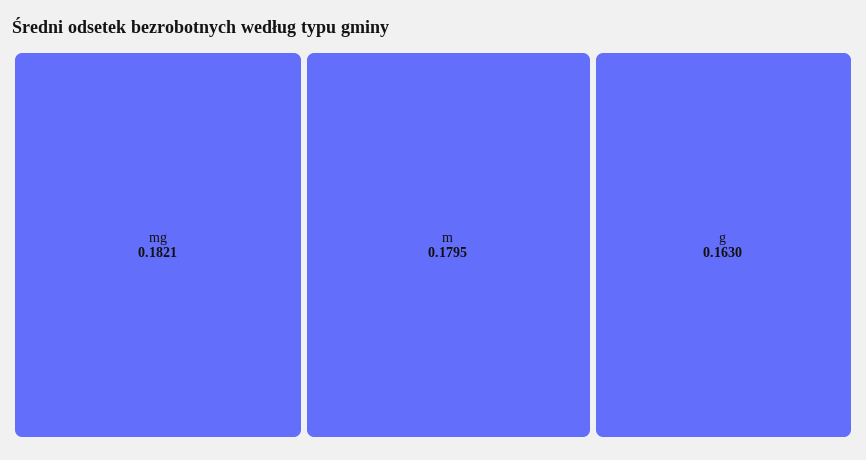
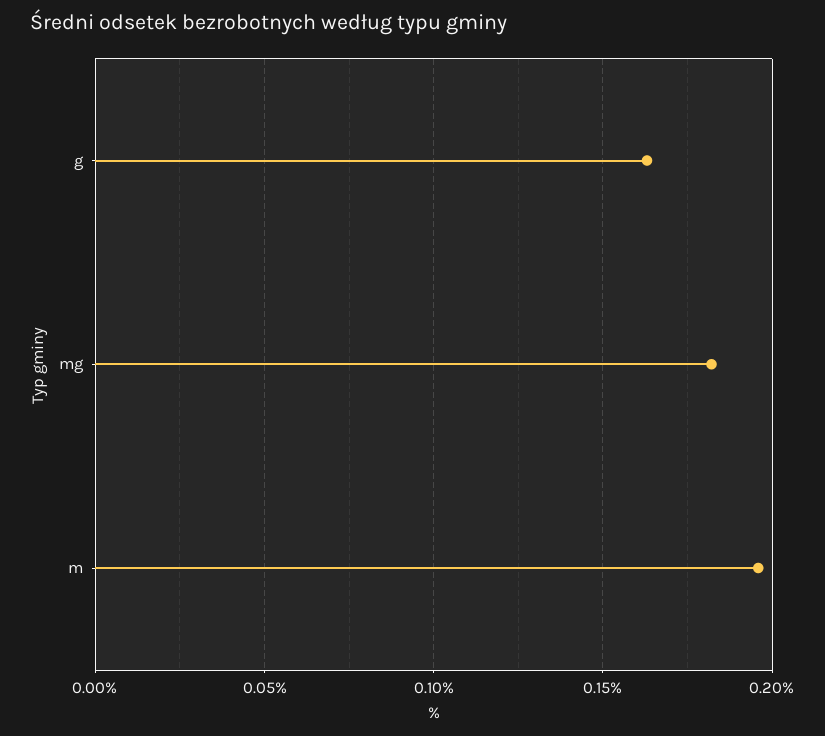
  {
    "mg": 0.1821,
-   "m": 0.1795,
+   "m": 0.195,
    "g": 0.163
  }

